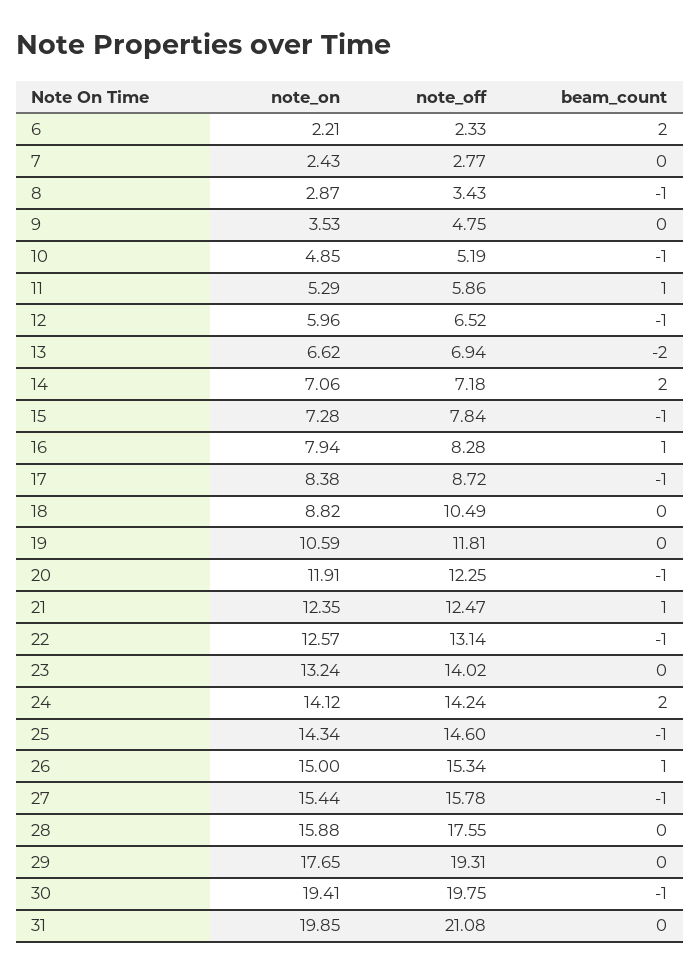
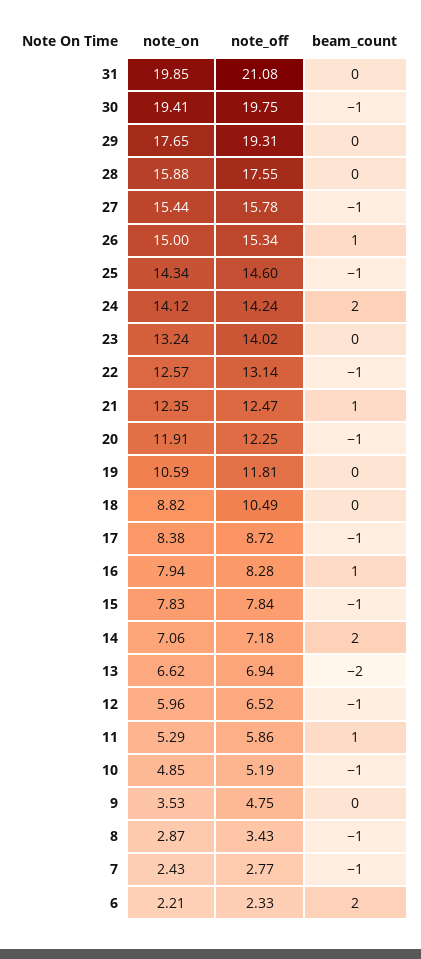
  {
    "note_on": {
      "6": 2.21,
      "7": 2.43,
      "8": 2.87,
      "9": 3.53,
      "10": 4.85,
      "11": 5.29,
      "12": 5.96,
      "13": 6.62,
      "14": 7.06,
-     "15": 7.28,
+     "15": 7.83,
      "16": 7.94,
      "17": 8.38,
      "18": 8.82,
      "19": 10.59,
      "20": 11.91,
      "21": 12.35,
      "22": 12.57,
      "23": 13.24,
      "24": 14.12,
      "25": 14.34,
      "26": 15,
      "27": 15.44,
      "28": 15.88,
      "29": 17.65,
      "30": 19.41,
      "31": 19.85
    },
    "note_off": {
      "6": 2.33,
      "7": 2.77,
      "8": 3.43,
      "9": 4.75,
      "10": 5.19,
      "11": 5.86,
      "12": 6.52,
      "13": 6.94,
      "14": 7.18,
      "15": 7.84,
      "16": 8.28,
      "17": 8.72,
      "18": 10.49,
      "19": 11.81,
      "20": 12.25,
      "21": 12.47,
      "22": 13.14,
      "23": 14.02,
      "24": 14.24,
      "25": 14.6,
      "26": 15.34,
      "27": 15.78,
      "28": 17.55,
      "29": 19.31,
      "30": 19.75,
      "31": 21.08
    },
    "beam_count": {
      "6": 2,
-     "7": 0,
+     "7": -1,
      "8": -1,
      "9": 0,
      "10": -1,
      "11": 1,
      "12": -1,
      "13": -2,
      "14": 2,
      "15": -1,
      "16": 1,
      "17": -1,
      "18": 0,
      "19": 0,
      "20": -1,
      "21": 1,
      "22": -1,
      "23": 0,
      "24": 2,
      "25": -1,
      "26": 1,
      "27": -1,
      "28": 0,
      "29": 0,
      "30": -1,
      "31": 0
    }
  }

